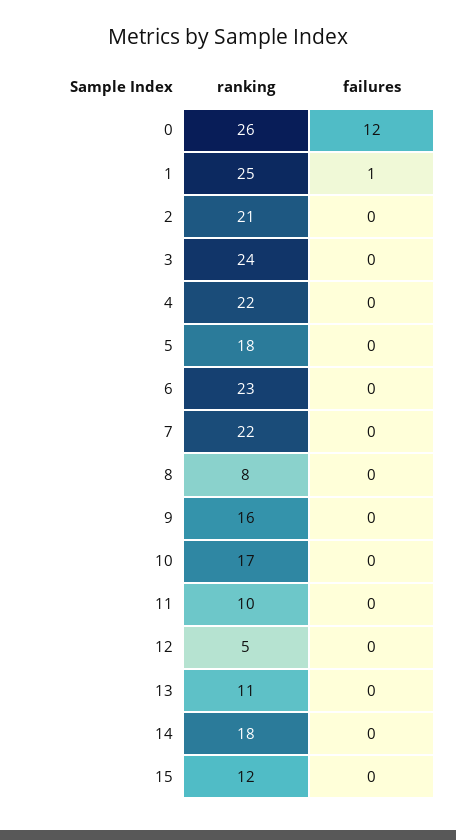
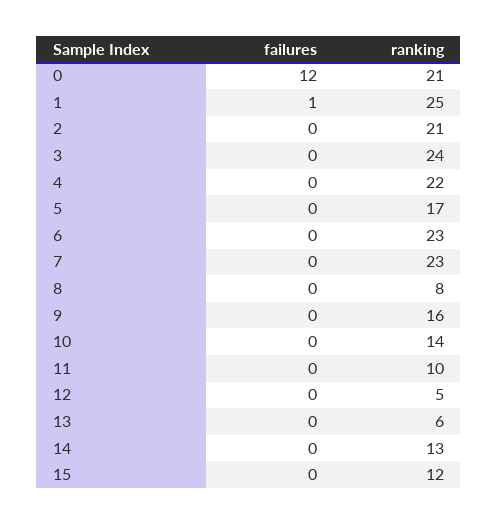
  {
    "ranking": {
-     "0": 26,
+     "0": 21,
      "1": 25,
      "2": 21,
      "3": 24,
      "4": 22,
-     "5": 18,
+     "5": 17,
      "6": 23,
-     "7": 22,
+     "7": 23,
      "8": 8,
      "9": 16,
-     "10": 17,
+     "10": 14,
      "11": 10,
      "12": 5,
-     "13": 11,
+     "13": 6,
-     "14": 18,
+     "14": 13,
      "15": 12
    },
    "failures": {
      "0": 12,
      "1": 1,
      "2": 0,
      "3": 0,
      "4": 0,
      "5": 0,
      "6": 0,
      "7": 0,
      "8": 0,
      "9": 0,
      "10": 0,
      "11": 0,
      "12": 0,
      "13": 0,
      "14": 0,
      "15": 0
    }
  }

